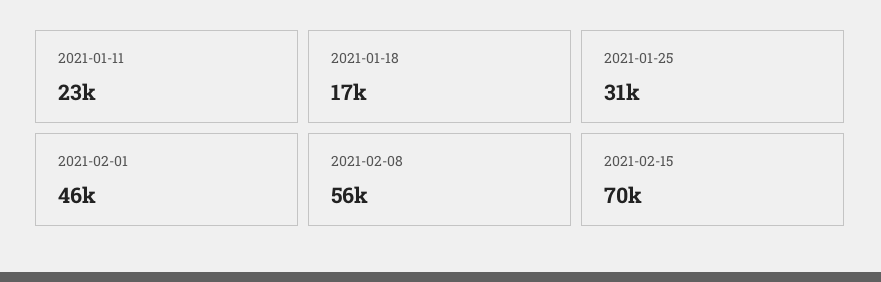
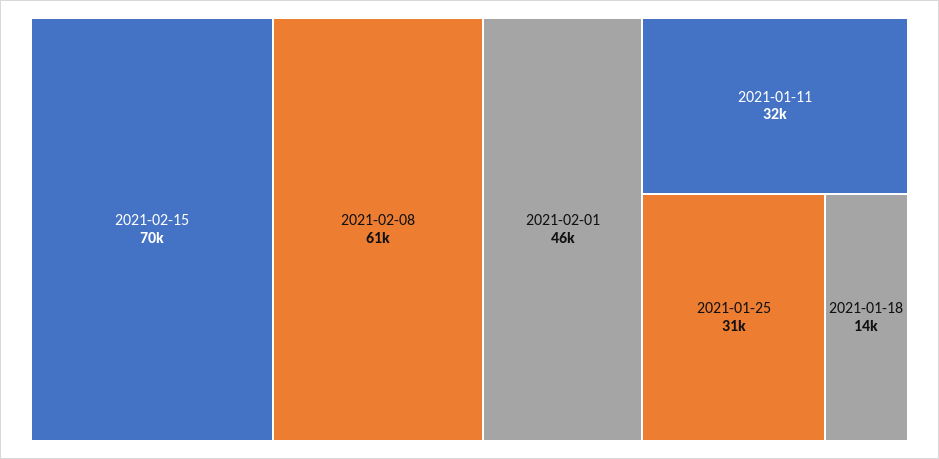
  {
-   "2021-01-11": 23000,
+   "2021-01-11": 32000,
-   "2021-01-18": 17000,
+   "2021-01-18": 14000,
    "2021-01-25": 31000,
    "2021-02-01": 46000,
-   "2021-02-08": 56000,
+   "2021-02-08": 61000,
    "2021-02-15": 70000
  }

